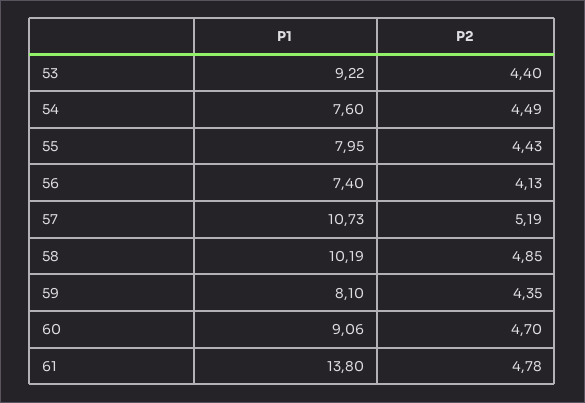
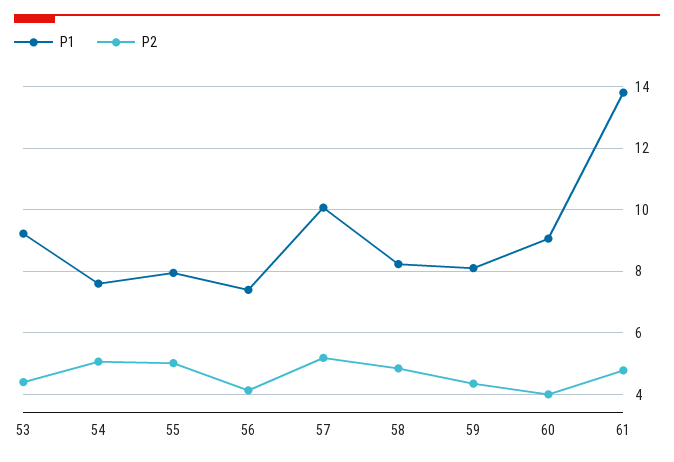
  {
    "P1": {
      "53": 9.22,
      "54": 7.6,
      "55": 7.95,
      "56": 7.4,
-     "57": 10.73,
+     "57": 10,
-     "58": 10.19,
+     "58": 8.2,
      "59": 8.1,
      "60": 9.06,
      "61": 13.8
    },
    "P2": {
      "53": 4.4,
-     "54": 4.49,
+     "54": 5,
-     "55": 4.43,
+     "55": 5,
      "56": 4.13,
      "57": 5.19,
      "58": 4.85,
      "59": 4.35,
-     "60": 4.7,
+     "60": 4,
      "61": 4.78
    }
  }

